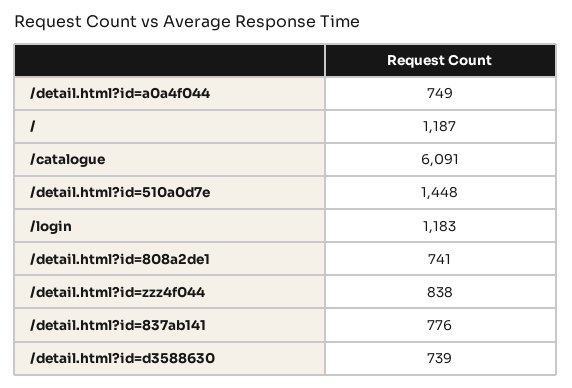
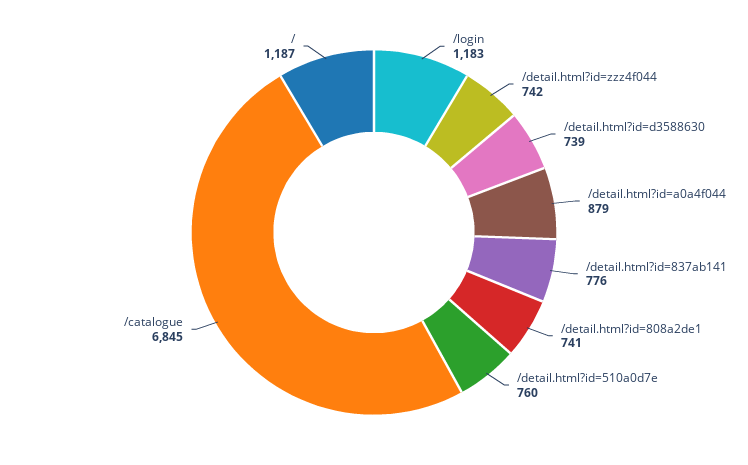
  {
-   "/detail.html?id=a0a4f044": 749,
+   "/detail.html?id=a0a4f044": 879,
    "/": 1187,
-   "/catalogue": 6091,
+   "/catalogue": 6845,
-   "/detail.html?id=510a0d7e": 1448,
+   "/detail.html?id=510a0d7e": 760,
    "/login": 1183,
    "/detail.html?id=808a2de1": 741,
-   "/detail.html?id=zzz4f044": 838,
+   "/detail.html?id=zzz4f044": 742,
    "/detail.html?id=837ab141": 776,
    "/detail.html?id=d3588630": 739
  }

